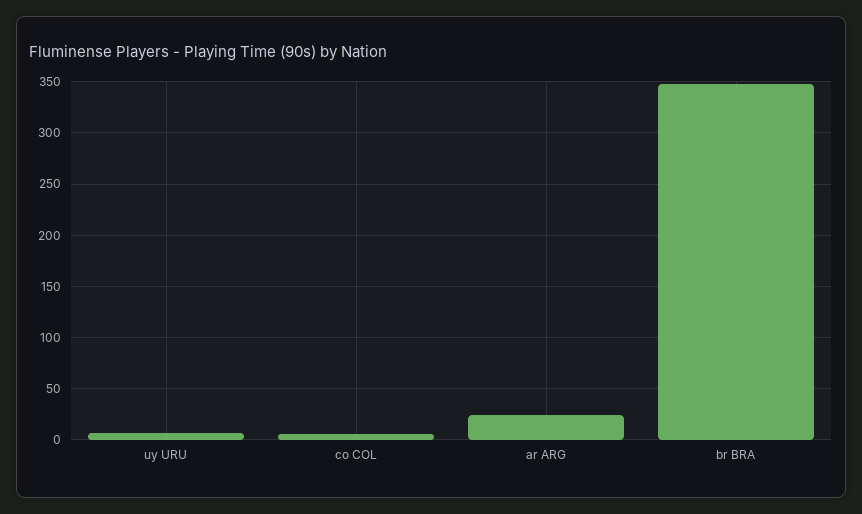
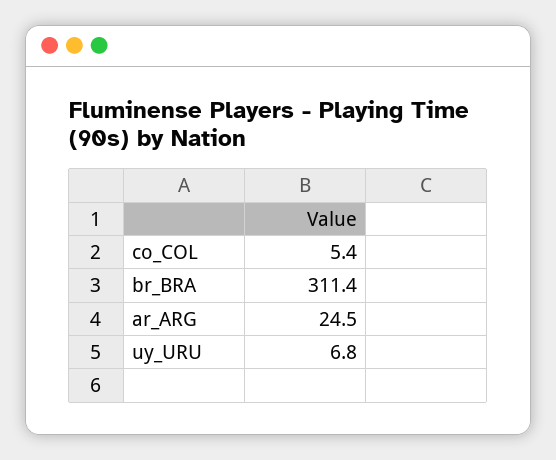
  {
    "uy URU": 6.8,
    "co COL": 5.4,
    "ar ARG": 24.5,
-   "br BRA": 350
+   "br BRA": 311.4
  }

